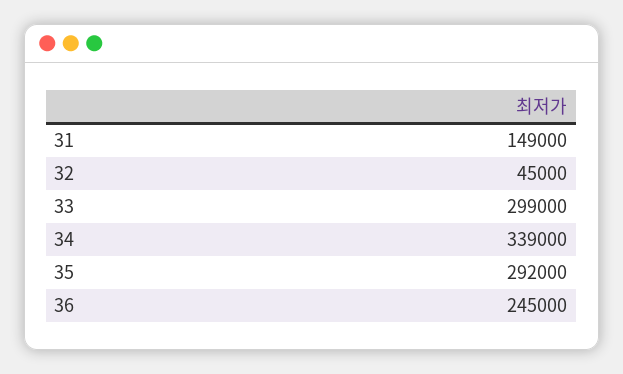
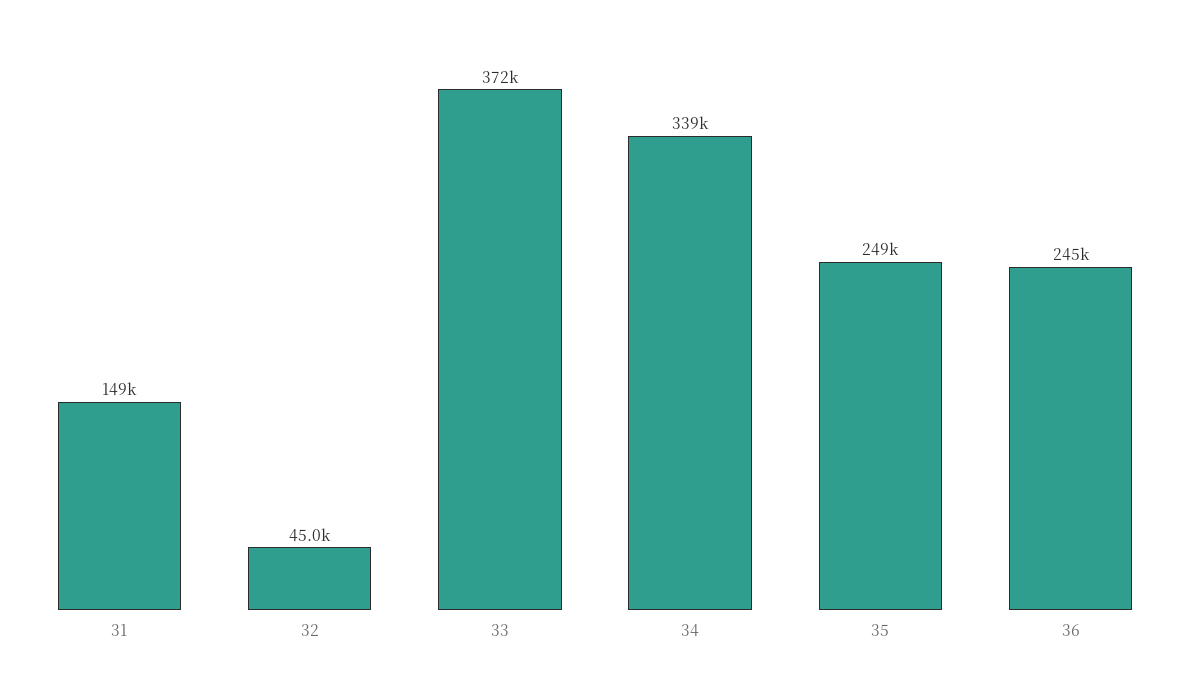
  {
    "31": 149000,
    "32": 45000,
-   "33": 299000,
+   "33": 372000,
    "34": 339000,
-   "35": 292000,
+   "35": 249000,
    "36": 245000
  }

